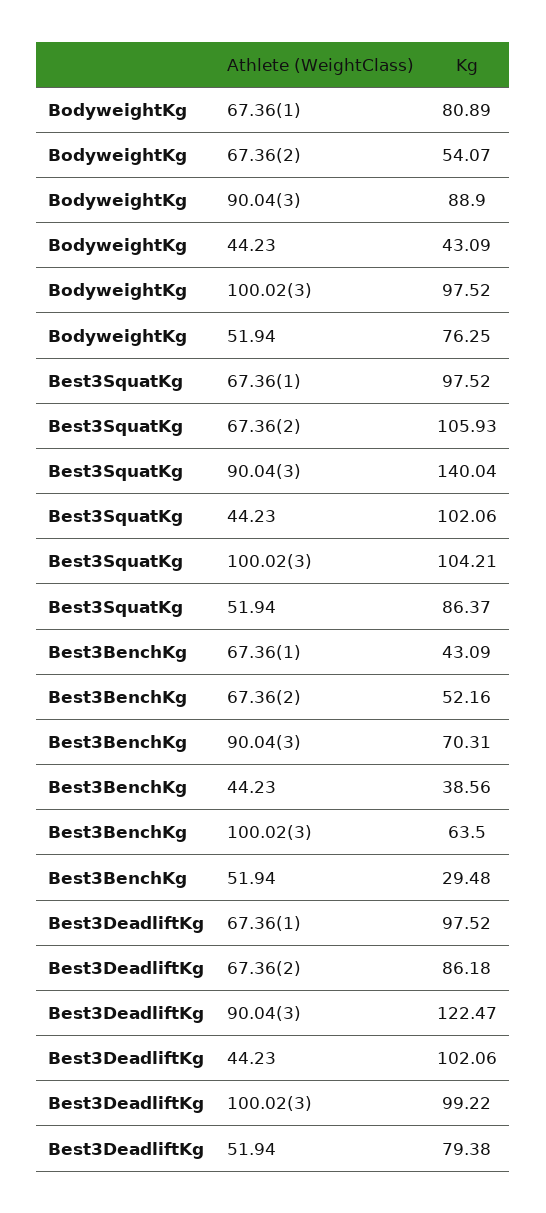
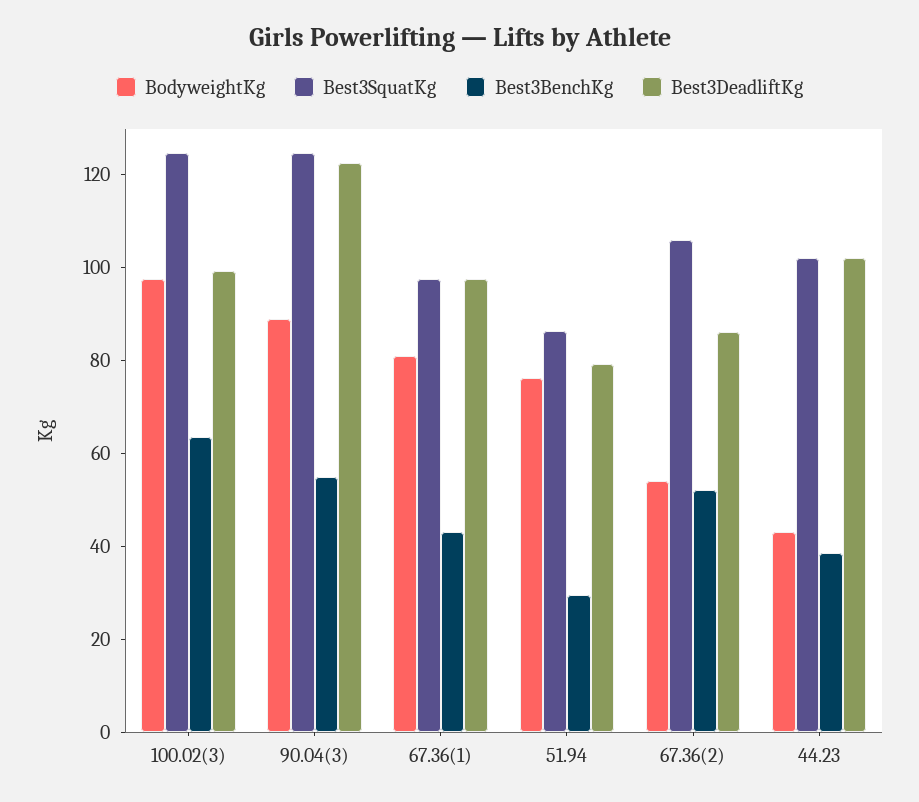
  {
    "BodyweightKg": {
      "67.36(1)": 80.89,
      "67.36(2)": 54.07,
      "90.04(3)": 88.9,
      "44.23": 43.09,
      "100.02(3)": 97.52,
      "51.94": 76.25
    },
    "Best3SquatKg": {
      "67.36(1)": 97.52,
      "67.36(2)": 105.93,
-     "90.04(3)": 140.04,
+     "90.04(3)": 125,
      "44.23": 102.06,
-     "100.02(3)": 104.21,
+     "100.02(3)": 125,
      "51.94": 86.37
    },
    "Best3BenchKg": {
      "67.36(1)": 43.09,
      "67.36(2)": 52.16,
-     "90.04(3)": 70.31,
+     "90.04(3)": 55,
      "44.23": 38.56,
      "100.02(3)": 63.5,
      "51.94": 29.48
    },
    "Best3DeadliftKg": {
      "67.36(1)": 97.52,
      "67.36(2)": 86.18,
      "90.04(3)": 122.47,
      "44.23": 102.06,
      "100.02(3)": 99.22,
      "51.94": 79.38
    }
  }

